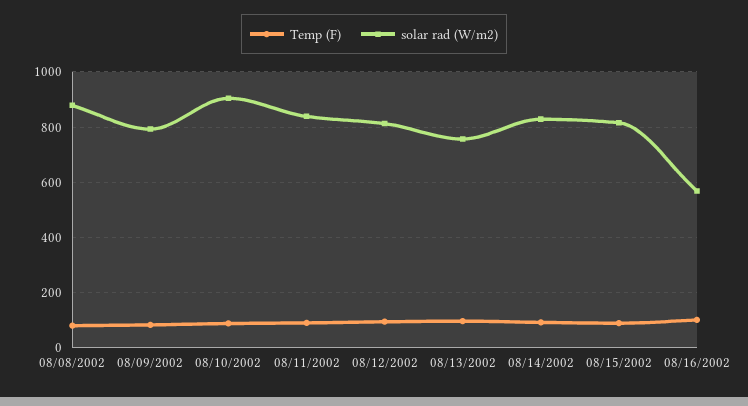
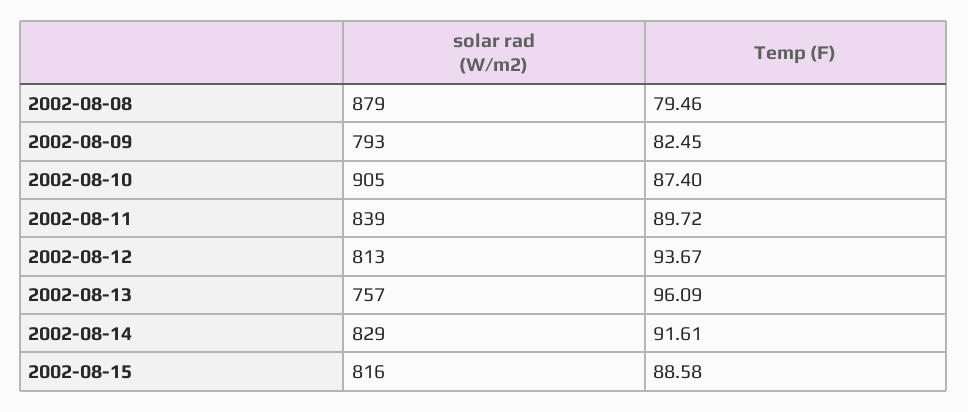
  {
    "Temp (F)": {
      "08/08/2002": 79.46,
      "08/09/2002": 82.45,
      "08/10/2002": 87.4,
      "08/11/2002": 89.72,
      "08/12/2002": 93.67,
      "08/13/2002": 96.09,
      "08/14/2002": 91.61,
-     "08/15/2002": 88.58,
+     "08/15/2002": 88.58
-     "08/16/2002": 100
    },
    "solar rad (W/m2)": {
      "08/08/2002": 879,
      "08/09/2002": 793,
      "08/10/2002": 905,
      "08/11/2002": 839,
      "08/12/2002": 813,
      "08/13/2002": 757,
      "08/14/2002": 829,
-     "08/15/2002": 816,
+     "08/15/2002": 816
-     "08/16/2002": 575
    }
  }

